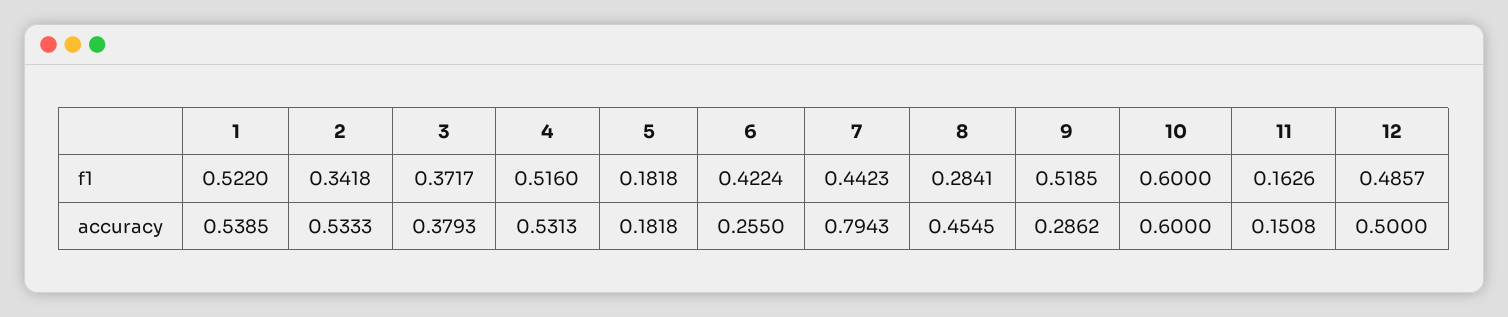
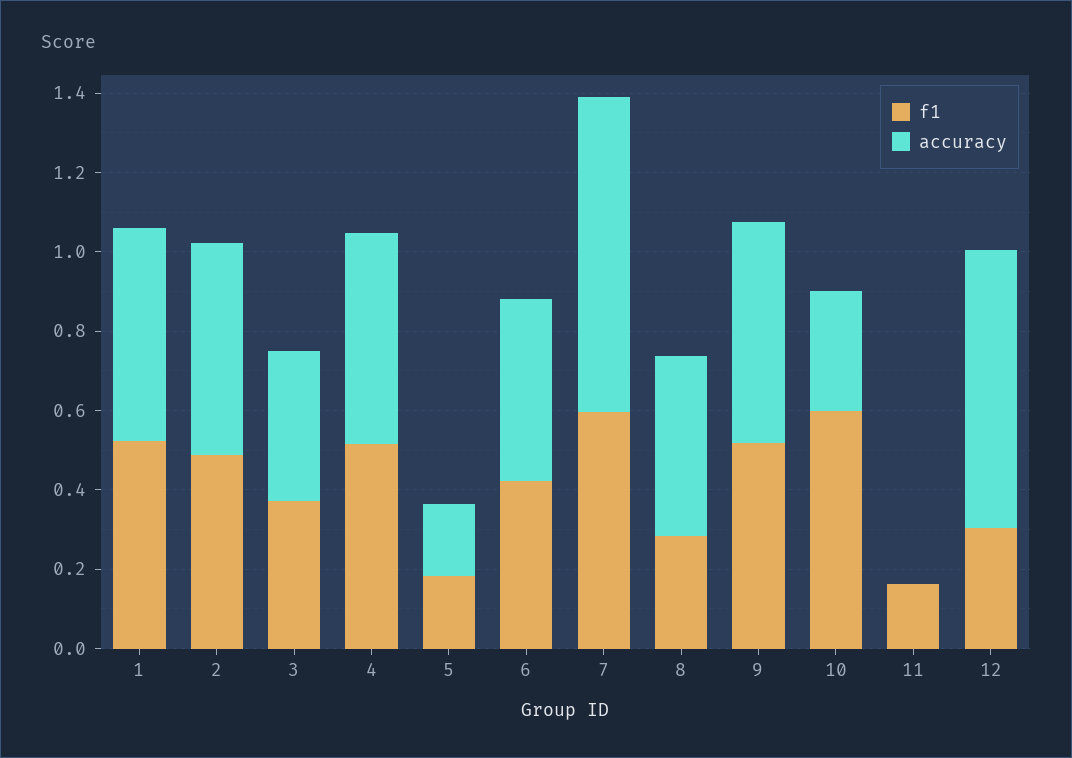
  {
    "f1": {
      "1": 0.522,
-     "2": 0.3418,
+     "2": 0.5,
      "3": 0.3717,
      "4": 0.516,
      "5": 0.1818,
      "6": 0.4224,
-     "7": 0.4423,
+     "7": 0.6,
      "8": 0.2841,
      "9": 0.5185,
      "10": 0.6,
      "11": 0.1626,
-     "12": 0.4857
+     "12": 0.3
    },
    "accuracy": {
      "1": 0.5385,
      "2": 0.5333,
      "3": 0.3793,
      "4": 0.5313,
      "5": 0.1818,
-     "6": 0.255,
+     "6": 0.45,
      "7": 0.7943,
      "8": 0.4545,
-     "9": 0.2862,
+     "9": 0.55,
-     "10": 0.6,
+     "10": 0.3,
-     "11": 0.1508,
+     "11": 0,
-     "12": 0.5
+     "12": 0.7
    }
  }

